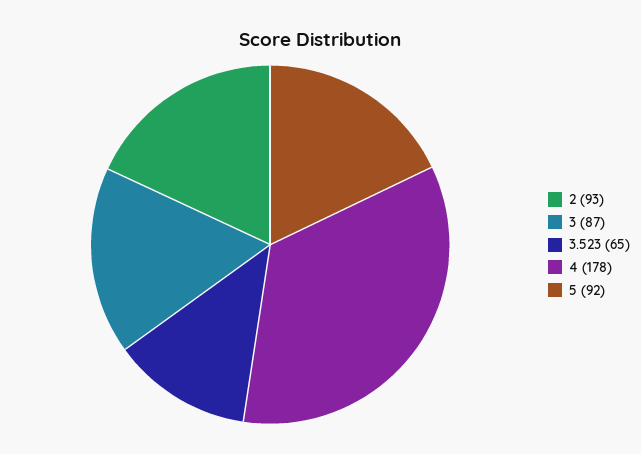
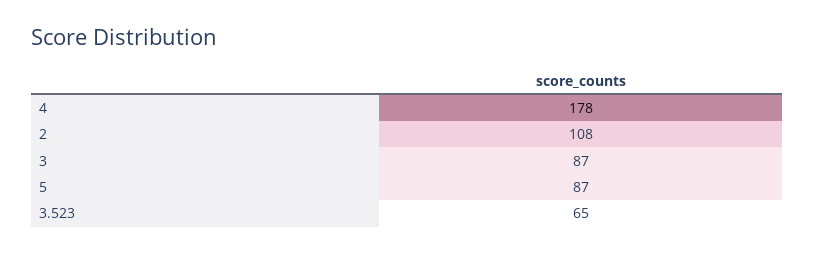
  {
-   "2": 93,
+   "2": 108,
    "3": 87,
    "3.523": 65,
    "4": 178,
-   "5": 92
+   "5": 87
  }

